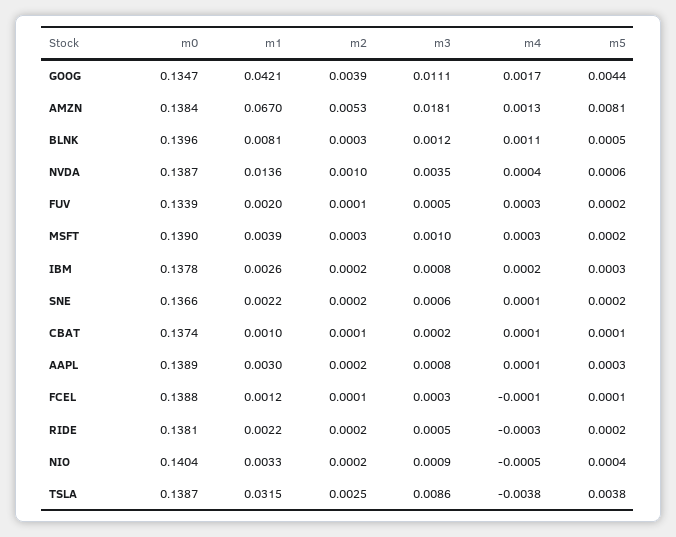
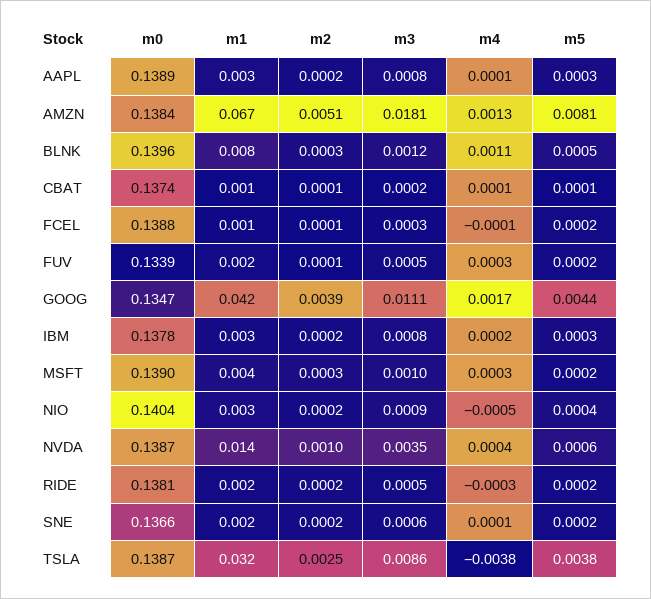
  {
    "m0": {
      "GOOG": 0.1347,
      "AMZN": 0.1384,
      "BLNK": 0.1396,
      "NVDA": 0.1387,
      "FUV": 0.1339,
      "MSFT": 0.139,
      "IBM": 0.1378,
      "SNE": 0.1366,
      "CBAT": 0.1374,
      "AAPL": 0.1389,
      "FCEL": 0.1388,
      "RIDE": 0.1381,
      "NIO": 0.1404,
      "TSLA": 0.1387
    },
    "m1": {
      "GOOG": 0.0421,
      "AMZN": 0.067,
      "BLNK": 0.0081,
      "NVDA": 0.0136,
      "FUV": 0.002,
      "MSFT": 0.0039,
      "IBM": 0.0026,
      "SNE": 0.0022,
      "CBAT": 0.001,
      "AAPL": 0.003,
      "FCEL": 0.0012,
      "RIDE": 0.0022,
      "NIO": 0.0033,
      "TSLA": 0.0315
    },
    "m2": {
      "GOOG": 0.0039,
-     "AMZN": 0.0053,
+     "AMZN": 0.0051,
      "BLNK": 0.0003,
      "NVDA": 0.001,
      "FUV": 0.0001,
      "MSFT": 0.0003,
      "IBM": 0.0002,
      "SNE": 0.0002,
      "CBAT": 0.0001,
      "AAPL": 0.0002,
      "FCEL": 0.0001,
      "RIDE": 0.0002,
      "NIO": 0.0002,
      "TSLA": 0.0025
    },
    "m3": {
      "GOOG": 0.0111,
      "AMZN": 0.0181,
      "BLNK": 0.0012,
      "NVDA": 0.0035,
      "FUV": 0.0005,
      "MSFT": 0.001,
      "IBM": 0.0008,
      "SNE": 0.0006,
      "CBAT": 0.0002,
      "AAPL": 0.0008,
      "FCEL": 0.0003,
      "RIDE": 0.0005,
      "NIO": 0.0009,
      "TSLA": 0.0086
    },
    "m4": {
      "GOOG": 0.0017,
      "AMZN": 0.0013,
      "BLNK": 0.0011,
      "NVDA": 0.0004,
      "FUV": 0.0003,
      "MSFT": 0.0003,
      "IBM": 0.0002,
      "SNE": 0.0001,
      "CBAT": 0.0001,
      "AAPL": 0.0001,
      "FCEL": -0.0001,
      "RIDE": -0.0003,
      "NIO": -0.0005,
      "TSLA": -0.0038
    },
    "m5": {
      "GOOG": 0.0044,
      "AMZN": 0.0081,
      "BLNK": 0.0005,
      "NVDA": 0.0006,
      "FUV": 0.0002,
      "MSFT": 0.0002,
      "IBM": 0.0003,
      "SNE": 0.0002,
      "CBAT": 0.0001,
      "AAPL": 0.0003,
-     "FCEL": 0.0001,
+     "FCEL": 0.0002,
      "RIDE": 0.0002,
      "NIO": 0.0004,
      "TSLA": 0.0038
    }
  }

